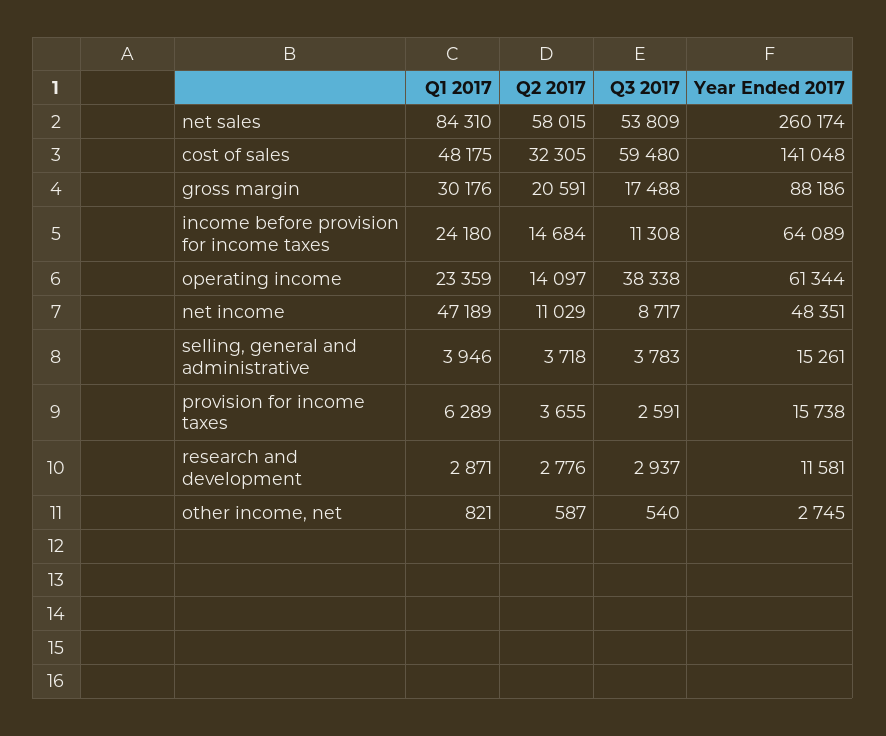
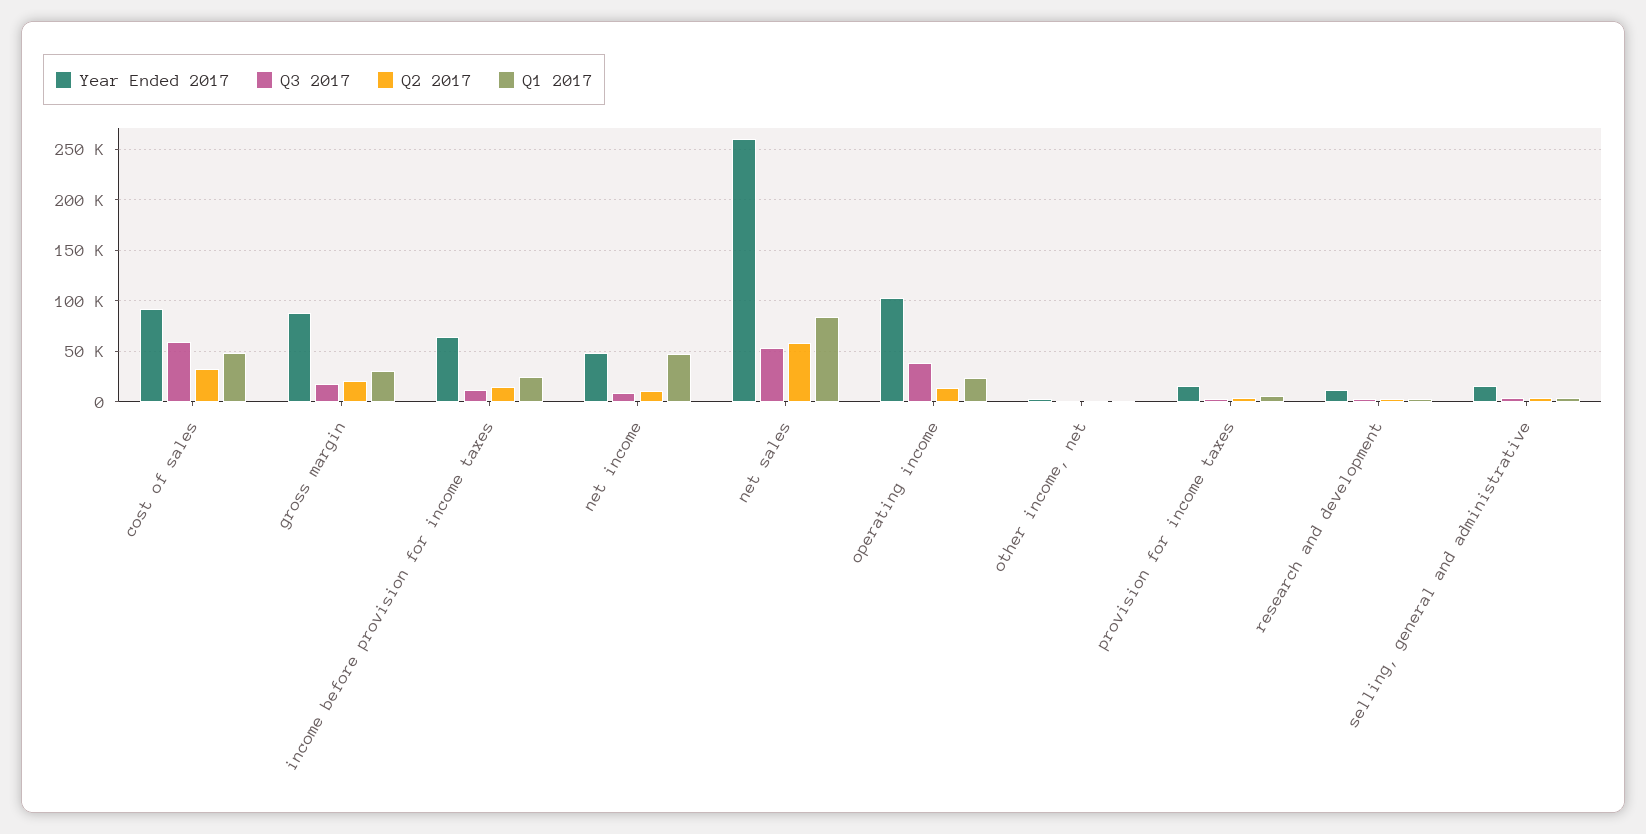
  {
    "Q1 2017": {
      "net sales": 84310,
      "cost of sales": 48175,
      "gross margin": 30176,
      "income before provision for income taxes": 24180,
      "operating income": 23359,
      "net income": 47189,
      "selling, general and administrative": 3946,
      "provision for income taxes": 6289,
      "research and development": 2871,
      "other income, net": 821
    },
    "Q2 2017": {
      "net sales": 58015,
      "cost of sales": 32305,
      "gross margin": 20591,
      "income before provision for income taxes": 14684,
      "operating income": 14097,
      "net income": 11029,
      "selling, general and administrative": 3718,
      "provision for income taxes": 3655,
      "research and development": 2776,
      "other income, net": 587
    },
    "Q3 2017": {
      "net sales": 53809,
      "cost of sales": 59480,
      "gross margin": 17488,
      "income before provision for income taxes": 11308,
      "operating income": 38338,
      "net income": 8717,
      "selling, general and administrative": 3783,
      "provision for income taxes": 2591,
      "research and development": 2937,
      "other income, net": 540
    },
    "Year Ended 2017": {
      "net sales": 260174,
-     "cost of sales": 141048,
+     "cost of sales": 90000,
      "gross margin": 88186,
      "income before provision for income taxes": 64089,
-     "operating income": 61344,
+     "operating income": 100000,
      "net income": 48351,
      "selling, general and administrative": 15261,
      "provision for income taxes": 15738,
      "research and development": 11581,
      "other income, net": 2745
    }
  }

